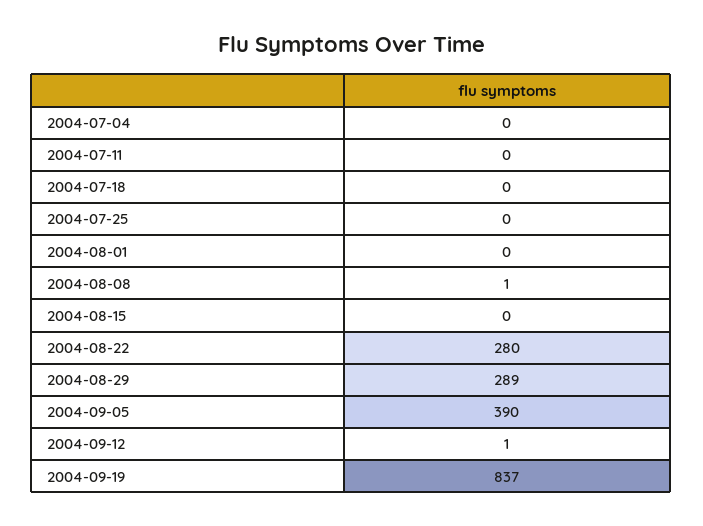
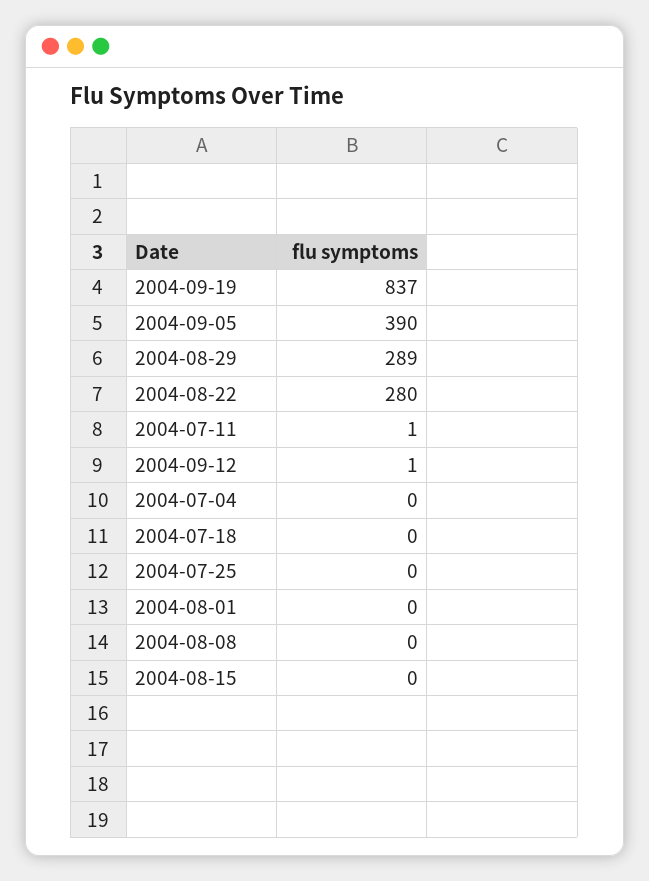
  {
    "2004-07-04": 0,
-   "2004-07-11": 0,
+   "2004-07-11": 1,
    "2004-07-18": 0,
    "2004-07-25": 0,
    "2004-08-01": 0,
-   "2004-08-08": 1,
+   "2004-08-08": 0,
    "2004-08-15": 0,
    "2004-08-22": 280,
    "2004-08-29": 289,
    "2004-09-05": 390,
    "2004-09-12": 1,
    "2004-09-19": 837
  }

